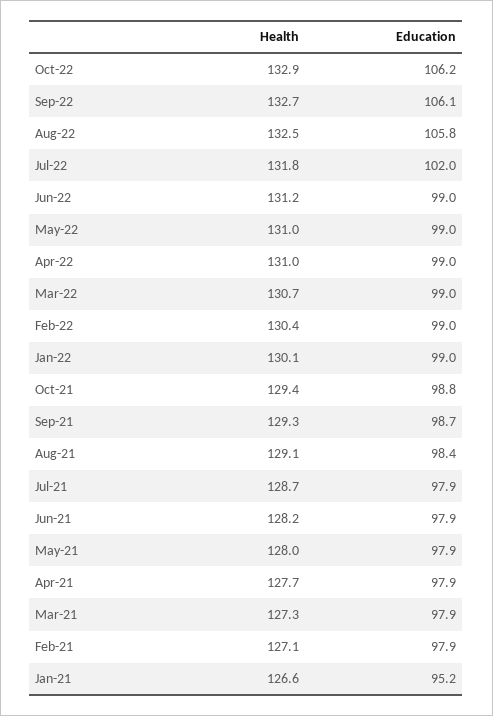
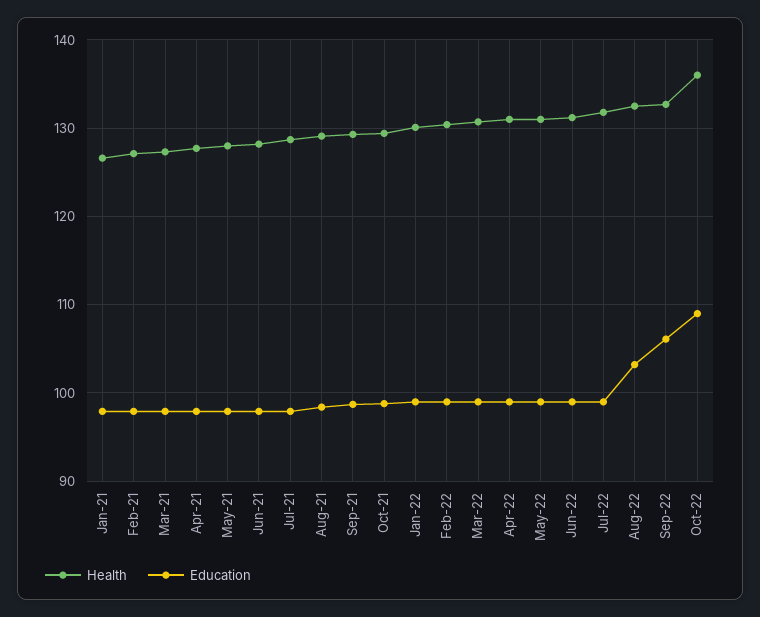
  {
    "Health": {
-     "Oct-22": 132.9,
+     "Oct-22": 136,
      "Sep-22": 132.7,
      "Aug-22": 132.5,
      "Jul-22": 131.8,
      "Jun-22": 131.2,
      "May-22": 131,
      "Apr-22": 131,
      "Mar-22": 130.7,
      "Feb-22": 130.4,
      "Jan-22": 130.1,
      "Oct-21": 129.4,
      "Sep-21": 129.3,
      "Aug-21": 129.1,
      "Jul-21": 128.7,
      "Jun-21": 128.2,
      "May-21": 128,
      "Apr-21": 127.7,
      "Mar-21": 127.3,
      "Feb-21": 127.1,
      "Jan-21": 126.6
    },
    "Education": {
-     "Oct-22": 106.2,
+     "Oct-22": 109,
      "Sep-22": 106.1,
-     "Aug-22": 105.8,
+     "Aug-22": 103,
-     "Jul-22": 102,
+     "Jul-22": 99,
      "Jun-22": 99,
      "May-22": 99,
      "Apr-22": 99,
      "Mar-22": 99,
      "Feb-22": 99,
      "Jan-22": 99,
      "Oct-21": 98.8,
      "Sep-21": 98.7,
      "Aug-21": 98.4,
      "Jul-21": 97.9,
      "Jun-21": 97.9,
      "May-21": 97.9,
      "Apr-21": 97.9,
      "Mar-21": 97.9,
      "Feb-21": 97.9,
-     "Jan-21": 95.2
+     "Jan-21": 98
    }
  }

